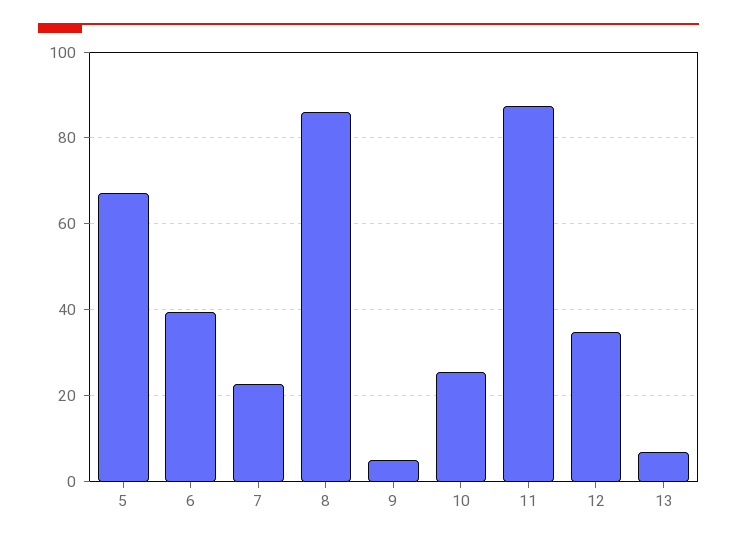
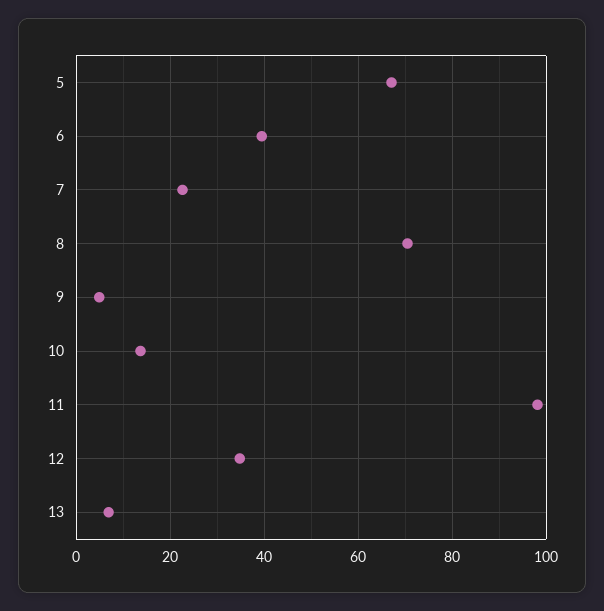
  {
    "5": 68,
    "6": 40,
    "7": 22,
-   "8": 86,
+   "8": 70,
    "9": 4,
-   "10": 26,
+   "10": 14,
-   "11": 88,
+   "11": 98,
    "12": 34,
    "13": 6
  }

